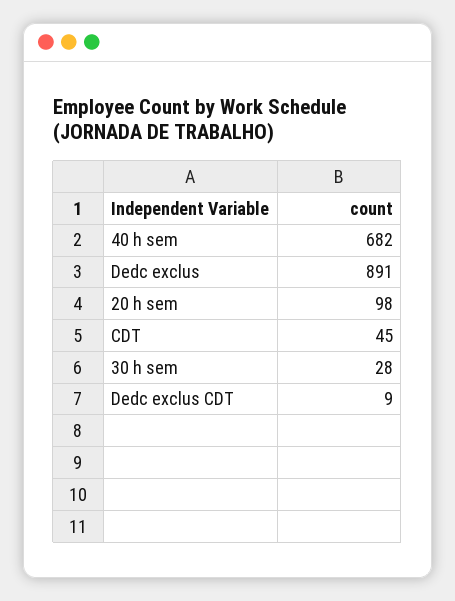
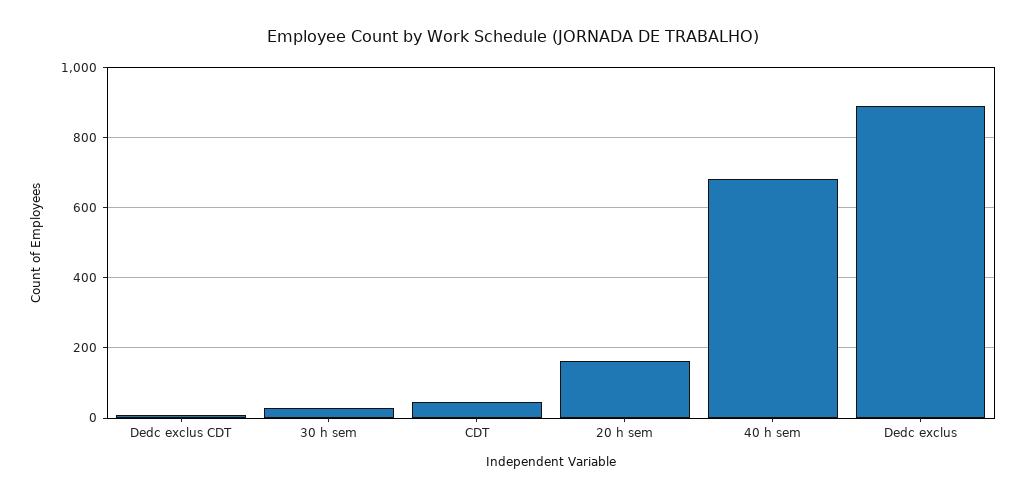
  {
    "40 h sem": 682,
    "Dedc exclus": 891,
-   "20 h sem": 98,
+   "20 h sem": 160,
    "CDT": 45,
    "30 h sem": 28,
    "Dedc exclus CDT": 9
  }

